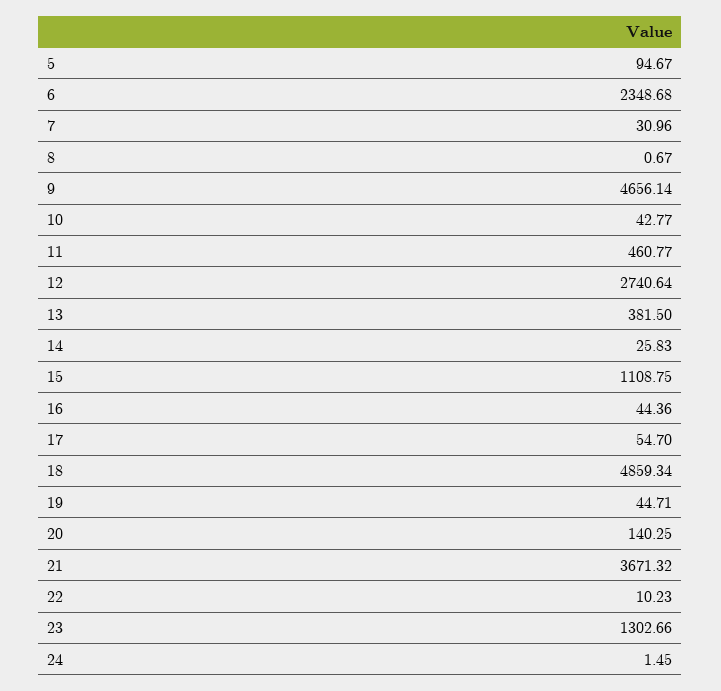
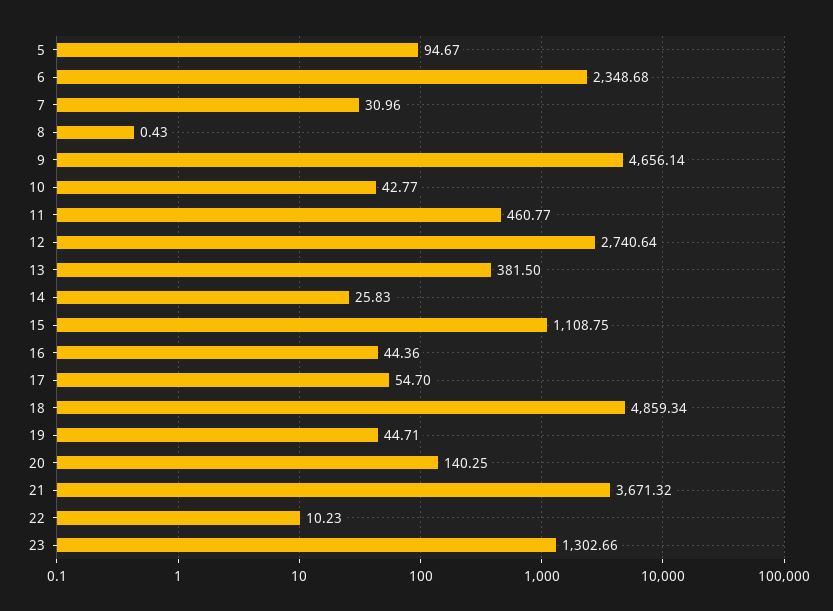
  {
    "5": 94.67,
    "6": 2348.68,
    "7": 30.96,
-   "8": 0.67,
+   "8": 0.43,
    "9": 4656.14,
    "10": 42.77,
    "11": 460.77,
    "12": 2740.64,
    "13": 381.5,
    "14": 25.83,
    "15": 1108.75,
    "16": 44.36,
    "17": 54.7,
    "18": 4859.34,
    "19": 44.71,
    "20": 140.25,
    "21": 3671.32,
    "22": 10.23,
-   "23": 1302.66,
+   "23": 1302.66
-   "24": 1.45
  }

